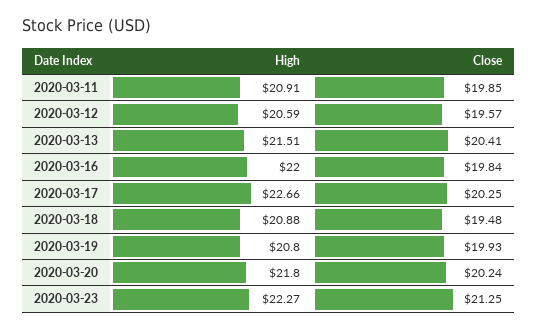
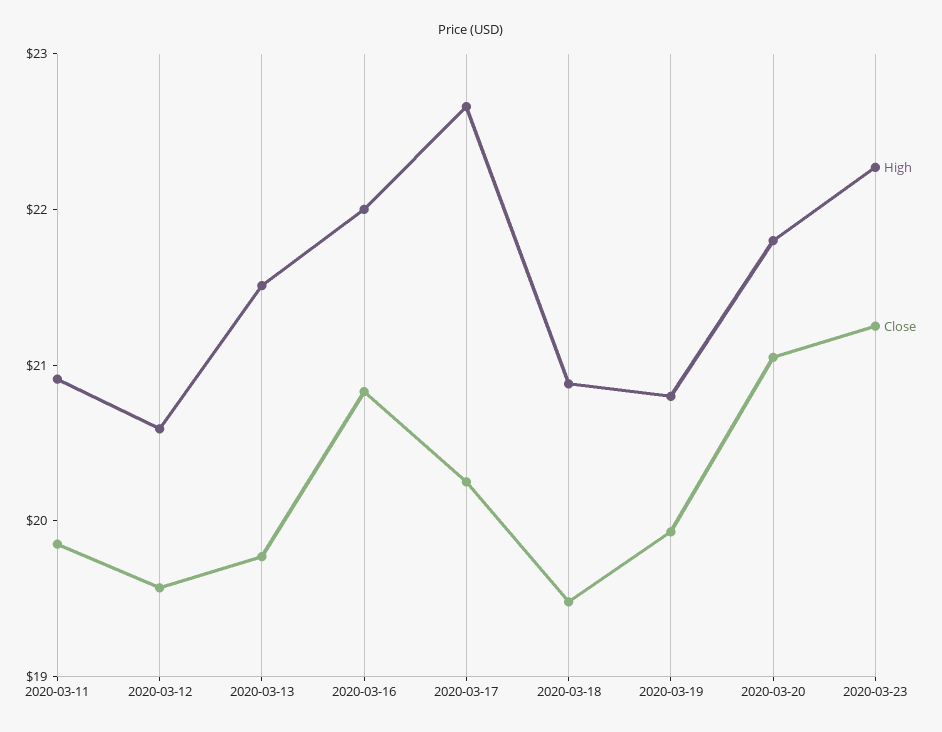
  {
    "High": {
      "2020-03-11": 20.91,
      "2020-03-12": 20.59,
      "2020-03-13": 21.51,
      "2020-03-16": 22,
      "2020-03-17": 22.66,
      "2020-03-18": 20.88,
      "2020-03-19": 20.8,
      "2020-03-20": 21.8,
      "2020-03-23": 22.27
    },
    "Close": {
      "2020-03-11": 19.85,
      "2020-03-12": 19.57,
-     "2020-03-13": 20.41,
+     "2020-03-13": 19.8,
-     "2020-03-16": 19.84,
+     "2020-03-16": 20.8,
      "2020-03-17": 20.25,
      "2020-03-18": 19.48,
      "2020-03-19": 19.93,
-     "2020-03-20": 20.24,
+     "2020-03-20": 21,
      "2020-03-23": 21.25
    }
  }

